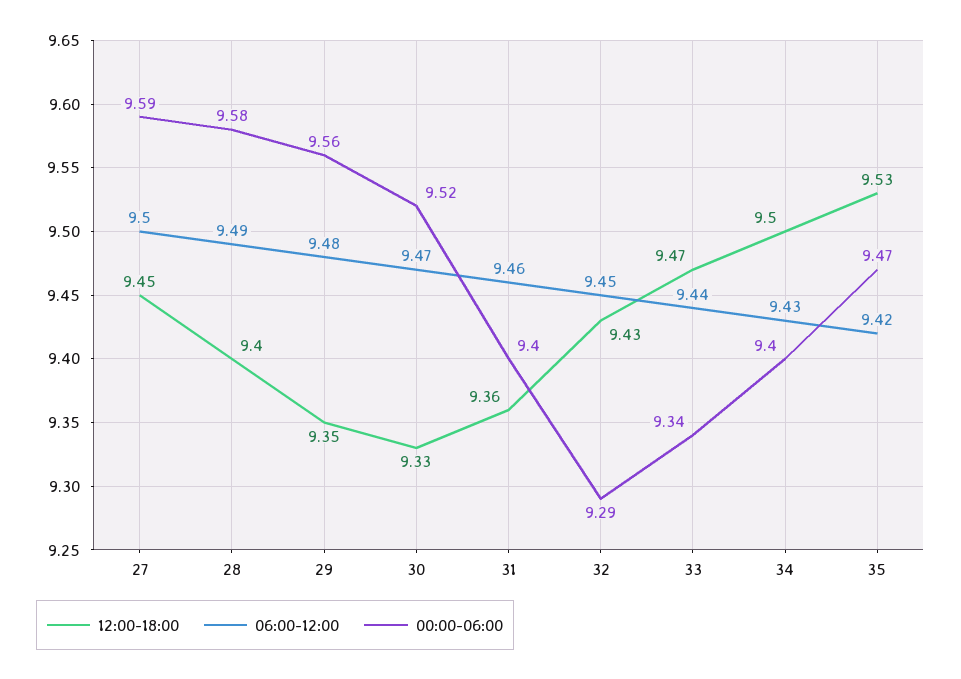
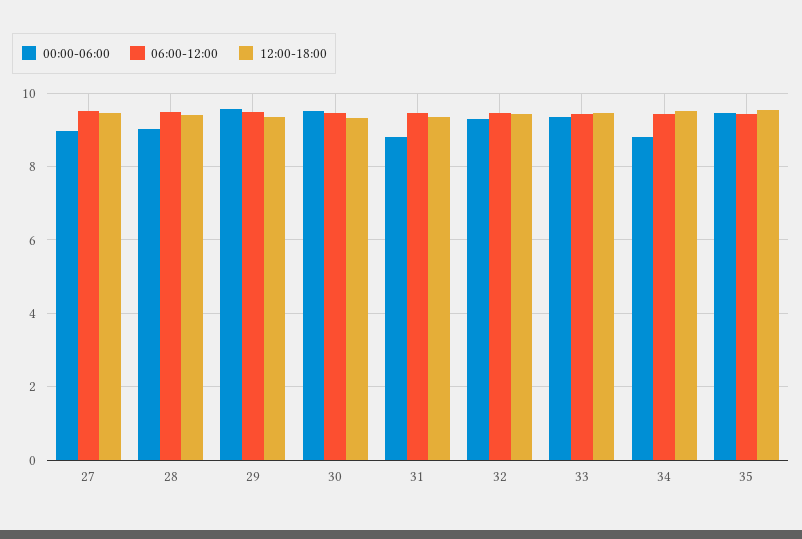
  {
    "12:00-18:00": {
      "27": 9.45,
      "28": 9.4,
      "29": 9.35,
      "30": 9.33,
      "31": 9.36,
      "32": 9.43,
      "33": 9.47,
      "34": 9.5,
      "35": 9.53
    },
    "06:00-12:00": {
      "27": 9.5,
      "28": 9.49,
      "29": 9.48,
      "30": 9.47,
      "31": 9.46,
      "32": 9.45,
      "33": 9.44,
      "34": 9.43,
      "35": 9.42
    },
    "00:00-06:00": {
-     "27": 9.59,
+     "27": 9,
-     "28": 9.58,
+     "28": 9,
      "29": 9.56,
      "30": 9.52,
-     "31": 9.4,
+     "31": 8.8,
      "32": 9.29,
      "33": 9.34,
-     "34": 9.4,
+     "34": 8.8,
      "35": 9.47
    }
  }

